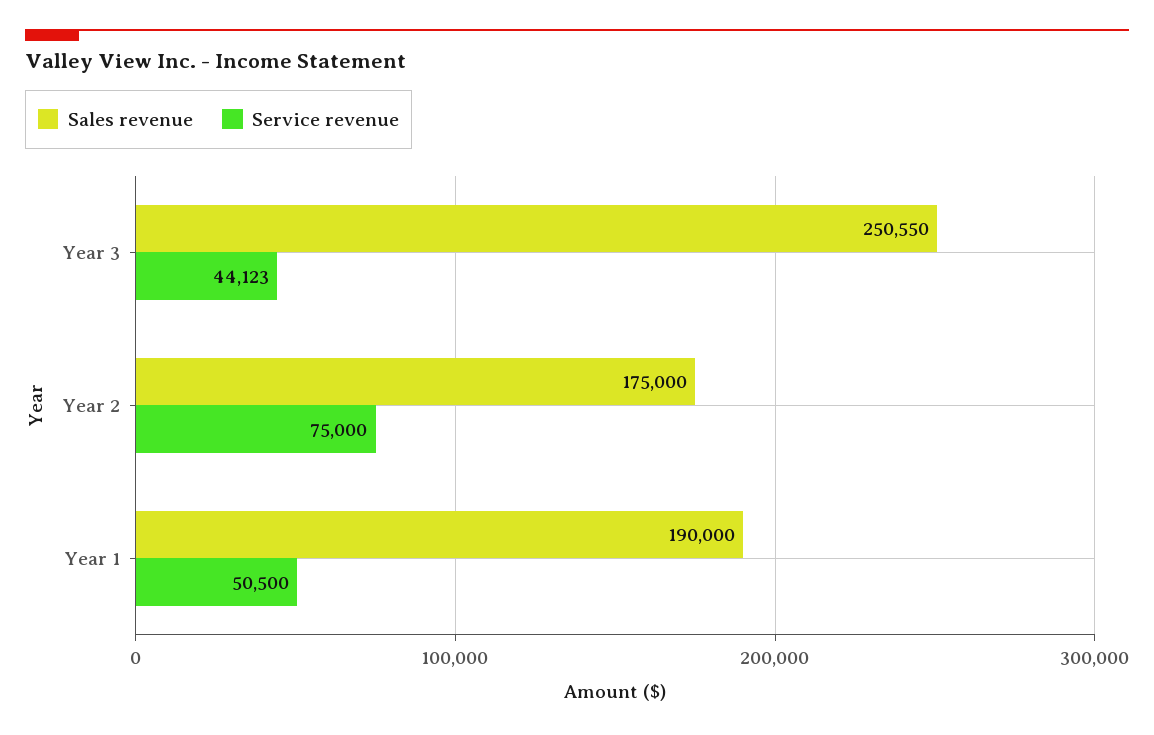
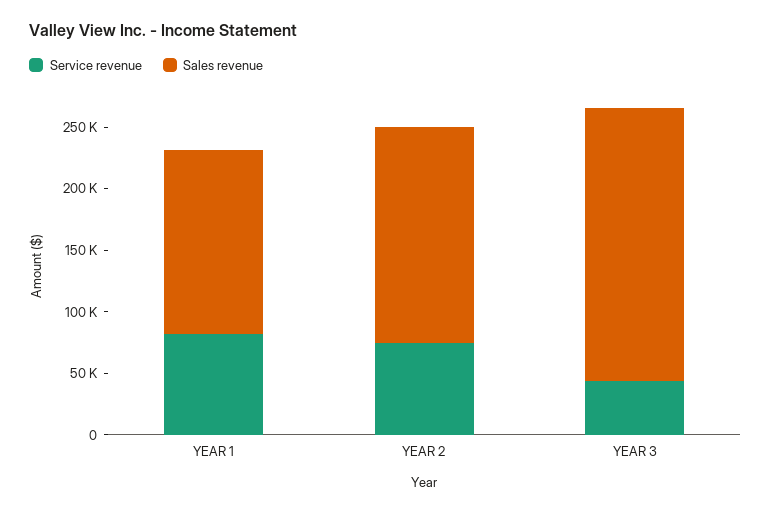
  {
    "Sales revenue": {
-     "Year 3": 250550,
+     "Year 3": 220000,
      "Year 2": 175000,
-     "Year 1": 190000
+     "Year 1": 150000
    },
    "Service revenue": {
      "Year 3": 44123,
      "Year 2": 75000,
-     "Year 1": 50500
+     "Year 1": 80000
    }
  }

